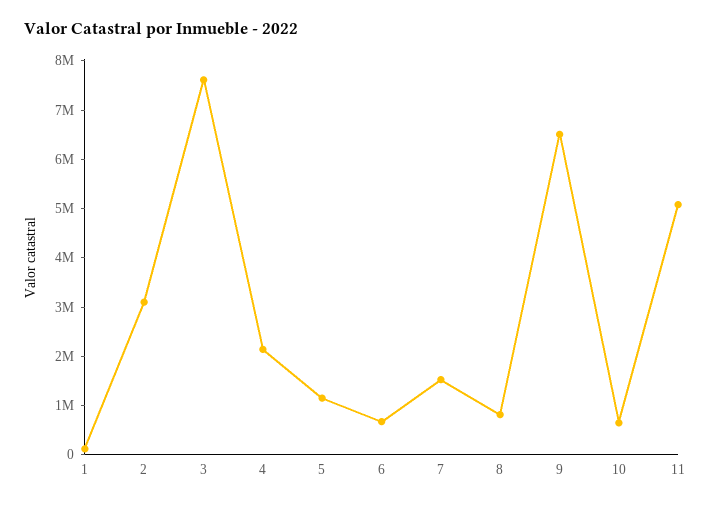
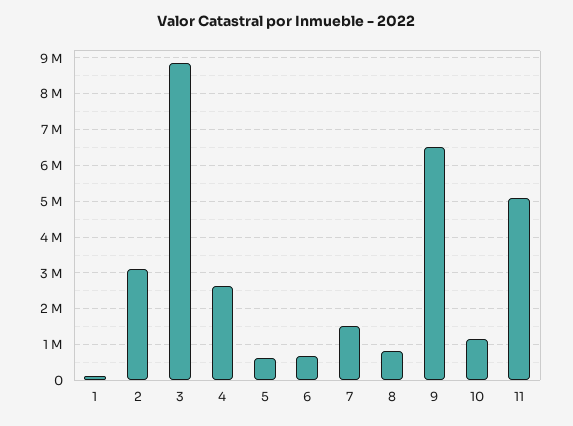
  {
    "1": 200000,
    "2": 3200000,
-   "3": 7600000,
+   "3": 8800000,
-   "4": 2200000,
+   "4": 2600000,
-   "5": 1200000,
+   "5": 600000,
    "6": 600000,
    "7": 1600000,
    "8": 800000,
    "9": 6600000,
-   "10": 600000,
+   "10": 1200000,
    "11": 5000000
  }

